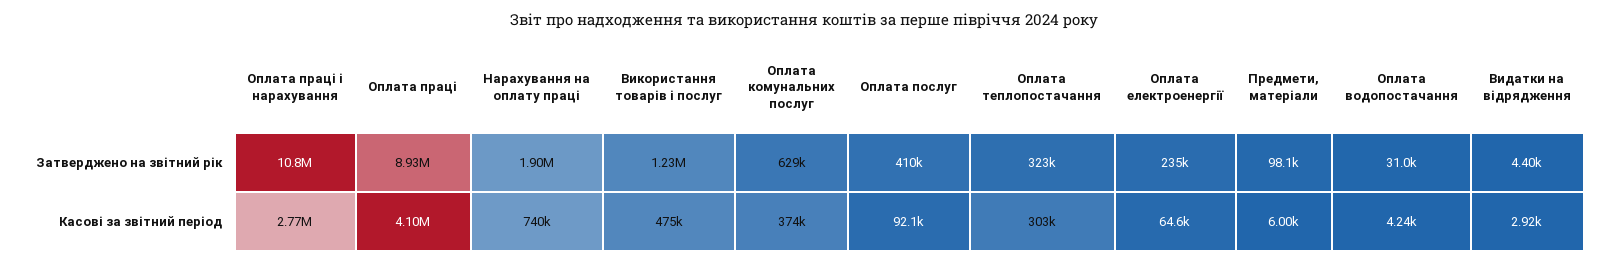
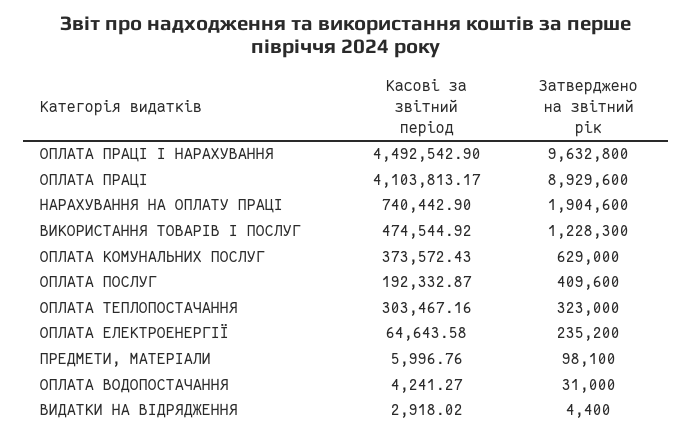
  {
    "Оплата праці і нарахування": {
-     "Затверджено на звітний рік": 10800000,
+     "Затверджено на звітний рік": 9632800,
-     "Касові за звітний період": 2770000
+     "Касові за звітний період": 4492542.9
    },
    "Оплата праці": {
      "Затверджено на звітний рік": 8929600,
      "Касові за звітний період": 4103813.17
    },
    "Нарахування на оплату праці": {
      "Затверджено на звітний рік": 1904600,
      "Касові за звітний період": 740442.9
    },
    "Використання товарів і послуг": {
      "Затверджено на звітний рік": 1228300,
      "Касові за звітний період": 474544.92
    },
    "Оплата комунальних послуг": {
      "Затверджено на звітний рік": 629000,
      "Касові за звітний період": 373572.43
    },
    "Оплата послуг": {
      "Затверджено на звітний рік": 409600,
-     "Касові за звітний період": 92100
+     "Касові за звітний період": 192332.87
    },
    "Оплата теплопостачання": {
      "Затверджено на звітний рік": 323000,
      "Касові за звітний період": 303467.16
    },
    "Оплата електроенергії": {
      "Затверджено на звітний рік": 235200,
      "Касові за звітний період": 64643.58
    },
    "Предмети, матеріали": {
      "Затверджено на звітний рік": 98100,
      "Касові за звітний період": 5996.76
    },
    "Оплата водопостачання": {
      "Затверджено на звітний рік": 31000,
      "Касові за звітний період": 4241.27
    },
    "Видатки на відрядження": {
      "Затверджено на звітний рік": 4400,
      "Касові за звітний період": 2918.02
    }
  }

